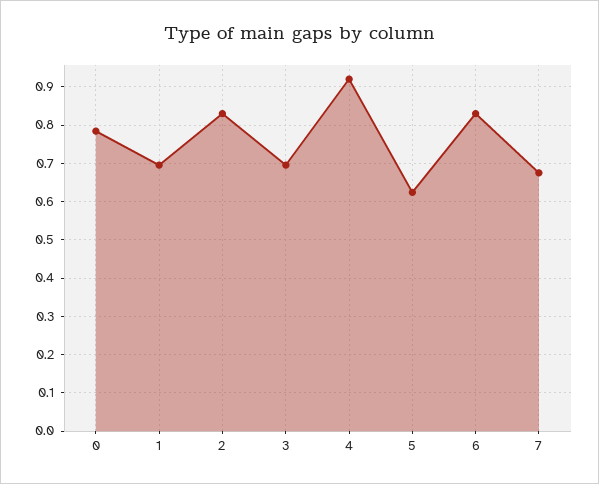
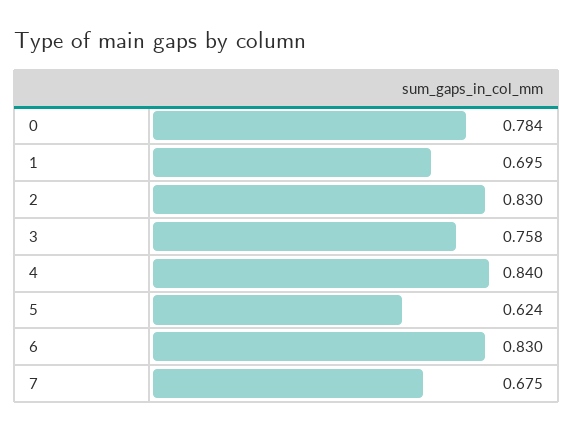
  {
    "0": 0.784,
    "1": 0.695,
    "2": 0.83,
-   "3": 0.7,
+   "3": 0.758,
-   "4": 0.92,
+   "4": 0.84,
    "5": 0.624,
    "6": 0.83,
    "7": 0.675
  }

